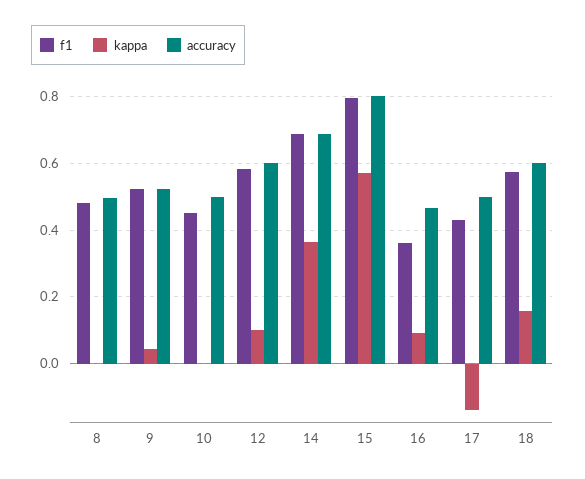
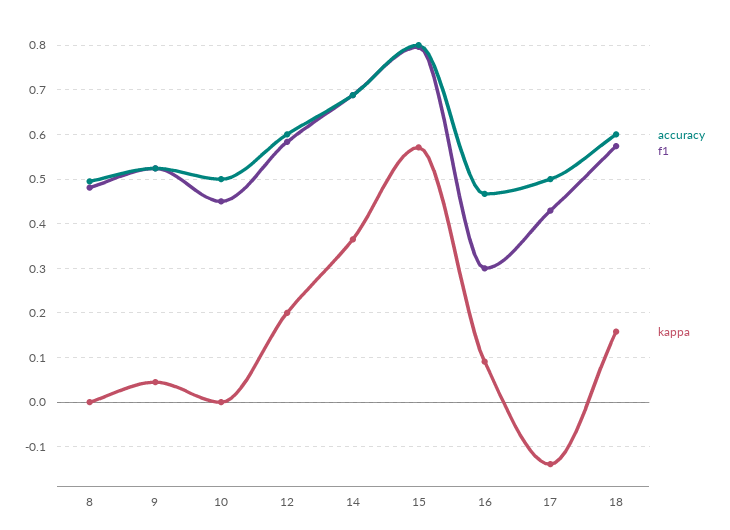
  {
    "f1": {
      "8": 0.48,
      "9": 0.52,
      "10": 0.46,
      "12": 0.58,
      "14": 0.68,
      "15": 0.8,
-     "16": 0.36,
+     "16": 0.3,
      "17": 0.42,
      "18": 0.58
    },
    "kappa": {
      "8": 0,
      "9": 0.04,
      "10": 0,
-     "12": 0.1,
+     "12": 0.2,
      "14": 0.36,
      "15": 0.58,
      "16": 0.1,
      "17": -0.14,
      "18": 0.16
    },
    "accuracy": {
      "8": 0.5,
      "9": 0.52,
      "10": 0.5,
      "12": 0.6,
      "14": 0.68,
      "15": 0.8,
      "16": 0.46,
      "17": 0.5,
      "18": 0.6
    }
  }

